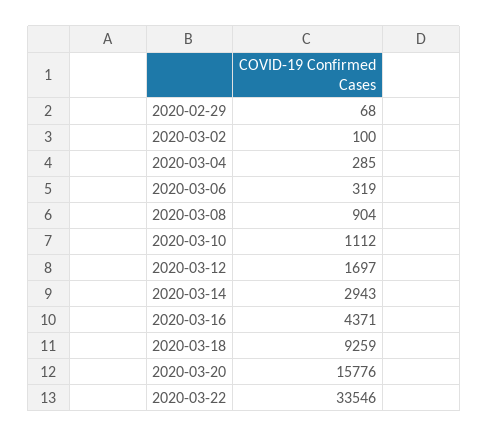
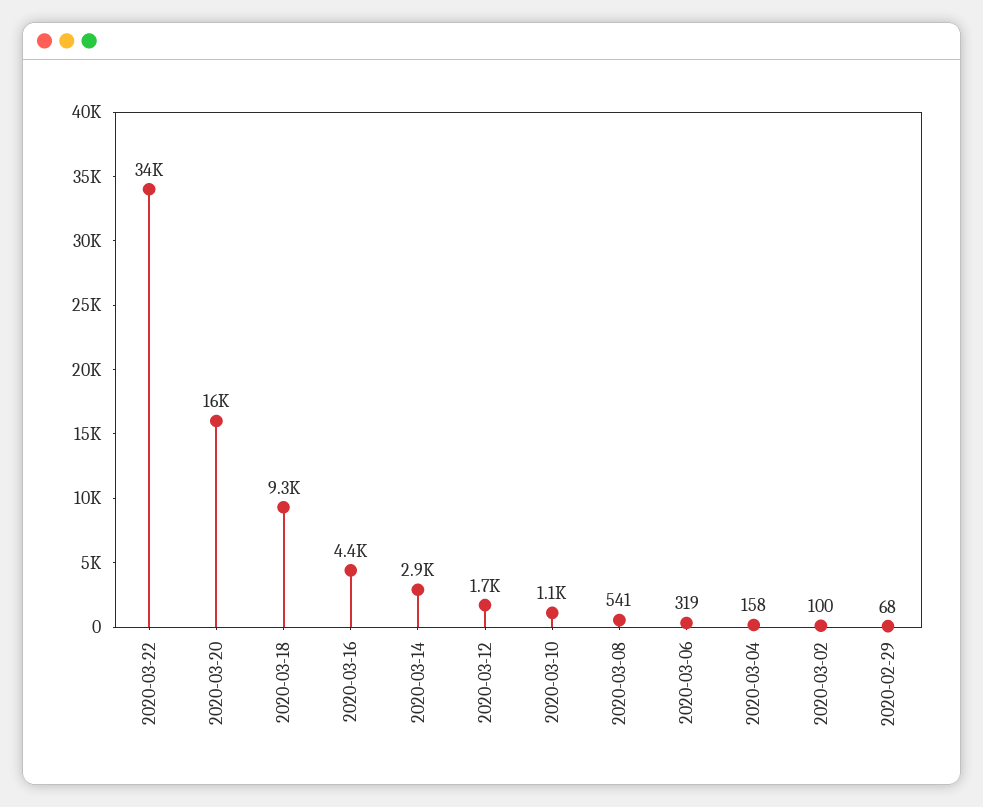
  {
    "2020-02-29": 68,
    "2020-03-02": 100,
-   "2020-03-04": 285,
+   "2020-03-04": 158,
    "2020-03-06": 319,
-   "2020-03-08": 904,
+   "2020-03-08": 541,
    "2020-03-10": 1112,
    "2020-03-12": 1697,
    "2020-03-14": 2943,
    "2020-03-16": 4371,
    "2020-03-18": 9259,
    "2020-03-20": 15776,
    "2020-03-22": 33546
  }

